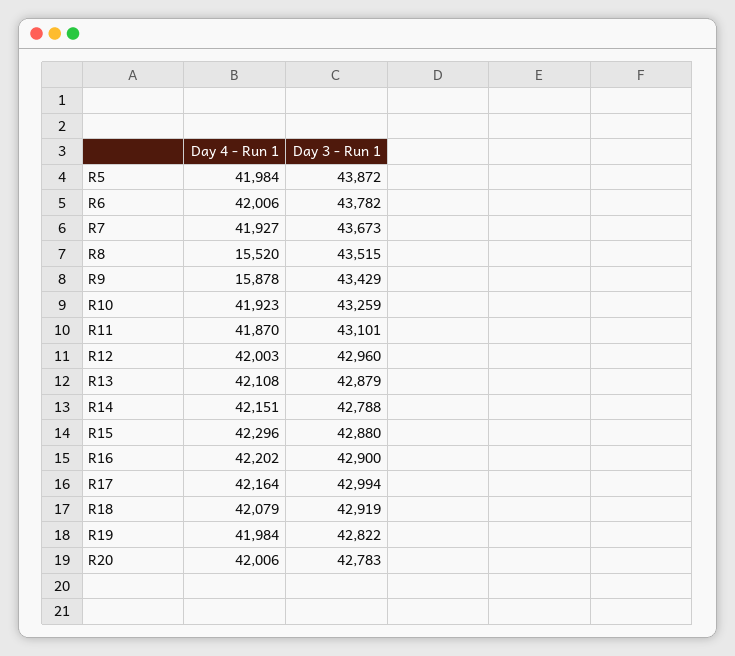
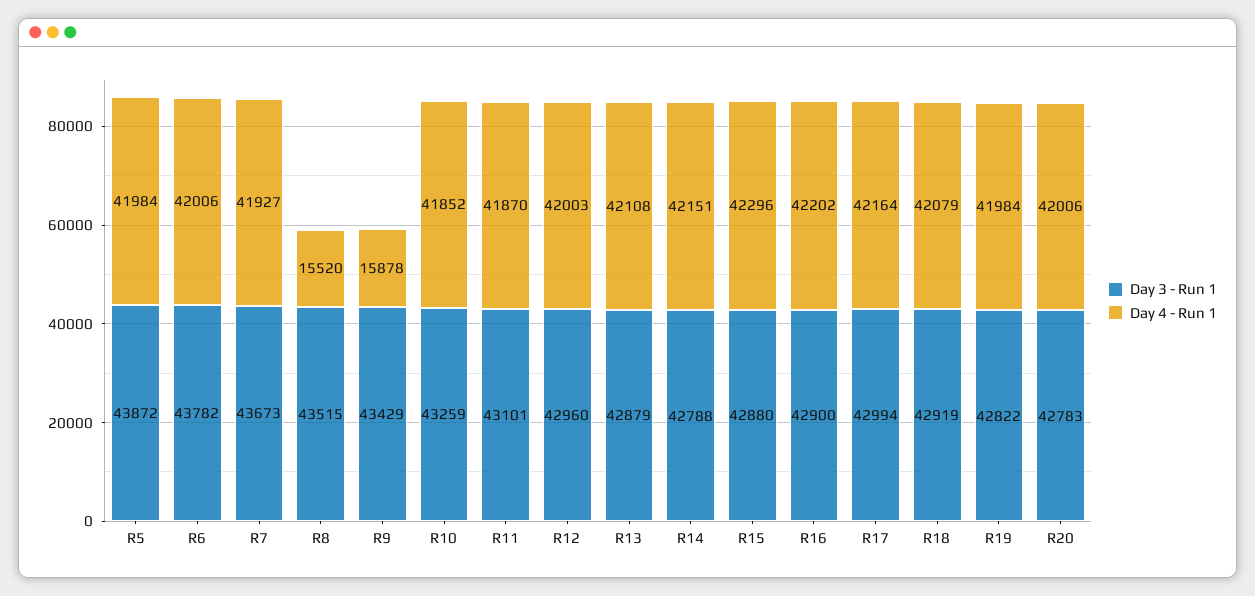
  {
    "Day 4 - Run 1": {
      "R5": 41984,
      "R6": 42006,
      "R7": 41927,
      "R8": 15520,
      "R9": 15878,
-     "R10": 41923,
+     "R10": 41852,
      "R11": 41870,
      "R12": 42003,
      "R13": 42108,
      "R14": 42151,
      "R15": 42296,
      "R16": 42202,
      "R17": 42164,
      "R18": 42079,
      "R19": 41984,
      "R20": 42006
    },
    "Day 3 - Run 1": {
      "R5": 43872,
      "R6": 43782,
      "R7": 43673,
      "R8": 43515,
      "R9": 43429,
      "R10": 43259,
      "R11": 43101,
      "R12": 42960,
      "R13": 42879,
      "R14": 42788,
      "R15": 42880,
      "R16": 42900,
      "R17": 42994,
      "R18": 42919,
      "R19": 42822,
      "R20": 42783
    }
  }

